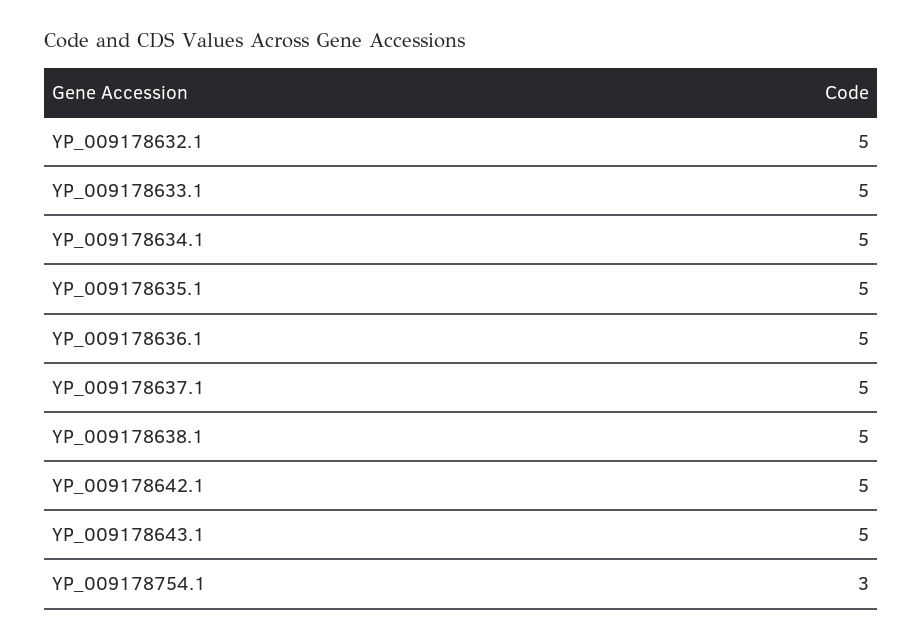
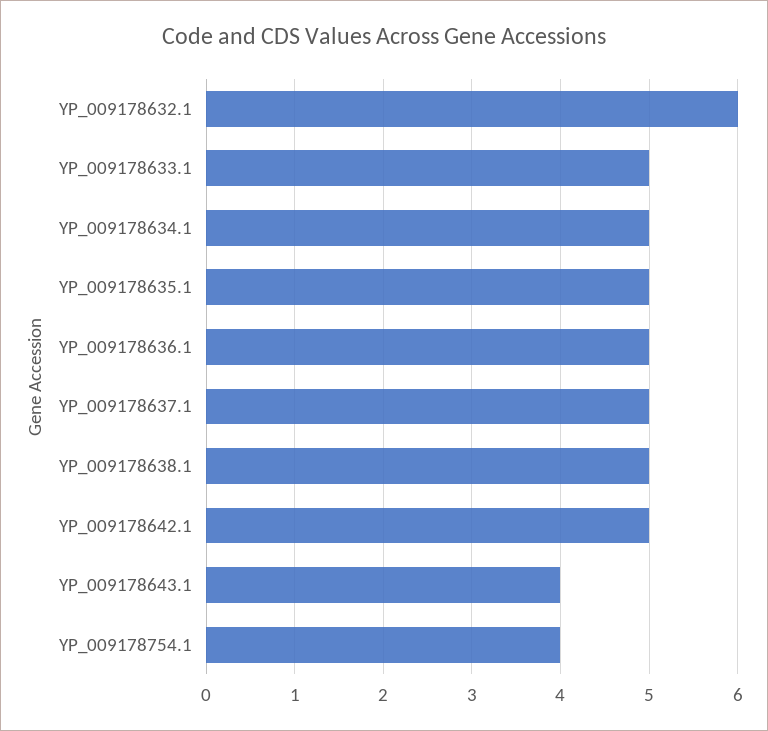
  {
-   "YP_009178632.1": 5,
+   "YP_009178632.1": 6,
    "YP_009178633.1": 5,
    "YP_009178634.1": 5,
    "YP_009178635.1": 5,
    "YP_009178636.1": 5,
    "YP_009178637.1": 5,
    "YP_009178638.1": 5,
    "YP_009178642.1": 5,
-   "YP_009178643.1": 5,
+   "YP_009178643.1": 4,
-   "YP_009178754.1": 3
+   "YP_009178754.1": 4
  }

